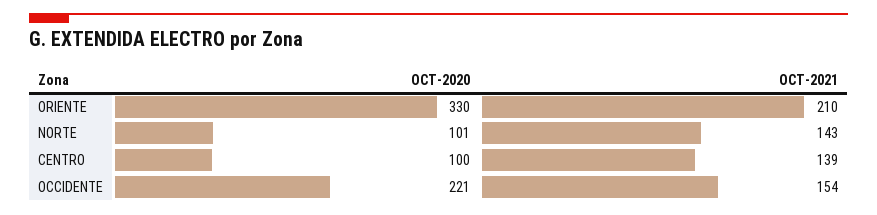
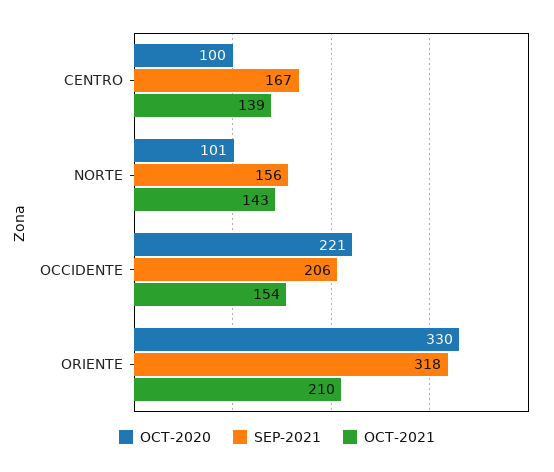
  {
    "OCT-2020": {
      "ORIENTE": 330,
      "NORTE": 101,
      "CENTRO": 100,
      "OCCIDENTE": 221
    },
    "OCT-2021": {
      "ORIENTE": 210,
      "NORTE": 143,
      "CENTRO": 139,
      "OCCIDENTE": 154
-   }
+   },
+   "SEP-2021": {
+     "CENTRO": 167,
+     "NORTE": 156,
+     "OCCIDENTE": 206,
+     "ORIENTE": 318
+   }
  }

